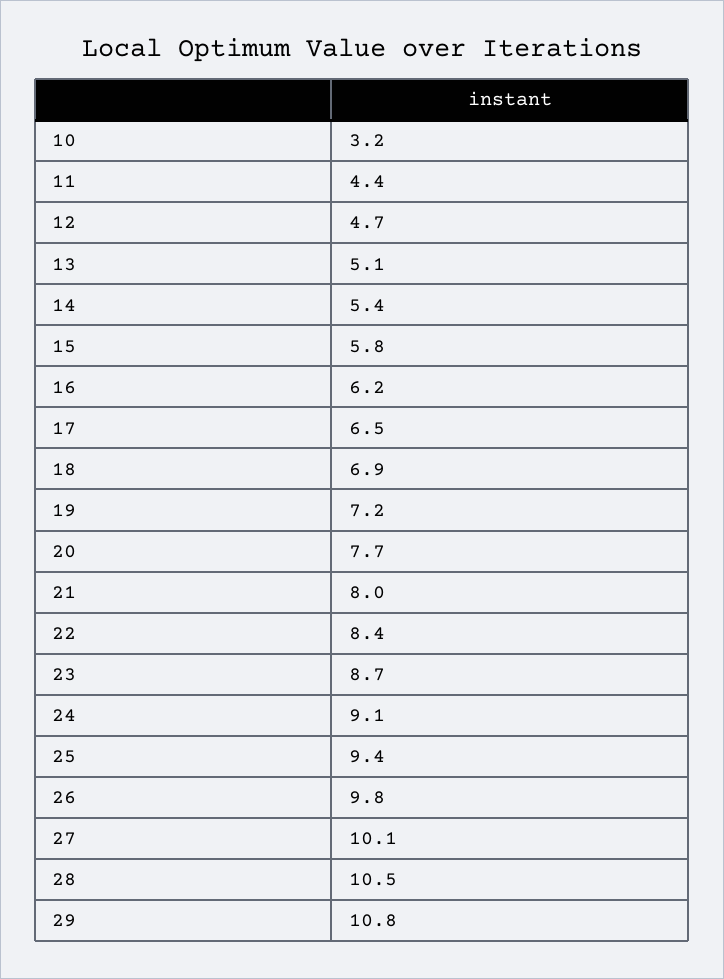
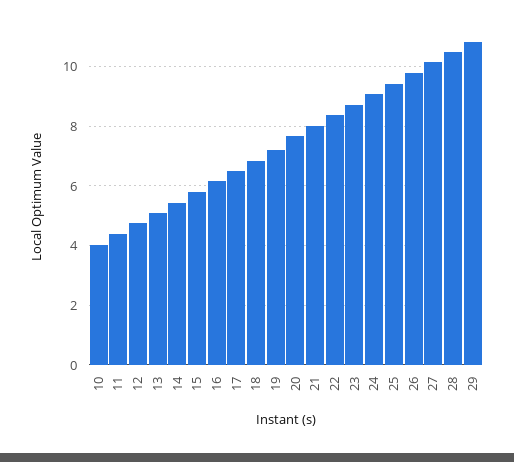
  {
-   "10": 3.2,
+   "10": 4,
    "11": 4.4,
    "12": 4.7,
    "13": 5.1,
    "14": 5.4,
    "15": 5.8,
    "16": 6.2,
    "17": 6.5,
    "18": 6.9,
    "19": 7.2,
    "20": 7.7,
    "21": 8,
    "22": 8.4,
    "23": 8.7,
    "24": 9.1,
    "25": 9.4,
    "26": 9.8,
    "27": 10.1,
    "28": 10.5,
    "29": 10.8
  }

